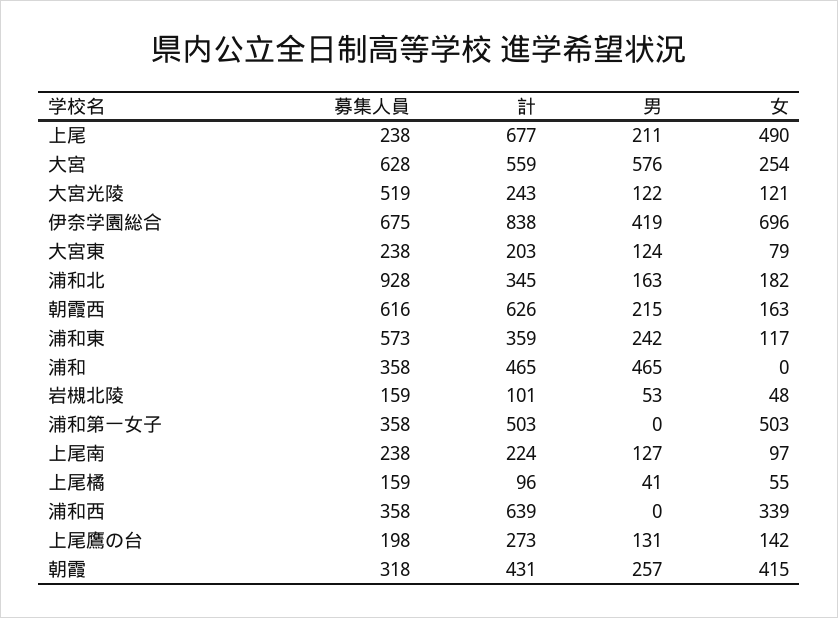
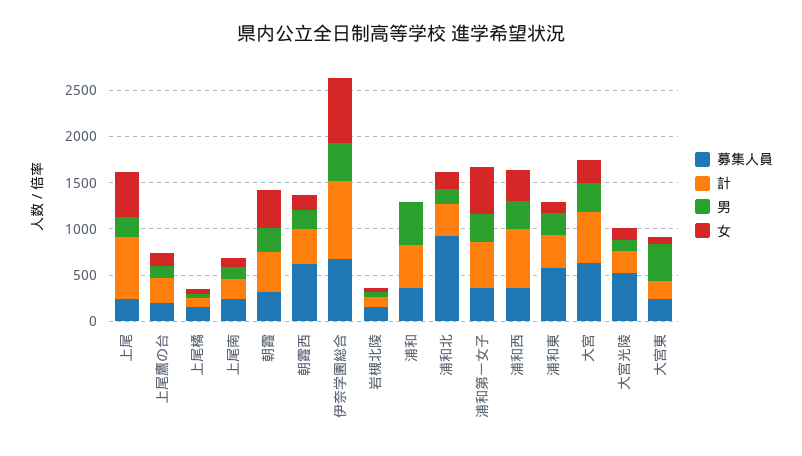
  {
    "募集人員": {
      "上尾": 238,
      "大宮": 628,
      "大宮光陵": 519,
      "伊奈学園総合": 675,
      "大宮東": 238,
      "浦和北": 928,
      "朝霞西": 616,
      "浦和東": 573,
      "浦和": 358,
      "岩槻北陵": 159,
      "浦和第一女子": 358,
      "上尾南": 238,
      "上尾橘": 159,
      "浦和西": 358,
      "上尾鷹の台": 198,
      "朝霞": 318
    },
    "計": {
      "上尾": 677,
      "大宮": 559,
      "大宮光陵": 243,
      "伊奈学園総合": 838,
      "大宮東": 203,
      "浦和北": 345,
-     "朝霞西": 626,
+     "朝霞西": 400,
      "浦和東": 359,
      "浦和": 465,
      "岩槻北陵": 101,
      "浦和第一女子": 503,
      "上尾南": 224,
      "上尾橘": 96,
      "浦和西": 639,
      "上尾鷹の台": 273,
      "朝霞": 431
    },
    "男": {
      "上尾": 211,
-     "大宮": 576,
+     "大宮": 300,
      "大宮光陵": 122,
      "伊奈学園総合": 419,
-     "大宮東": 124,
+     "大宮東": 400,
      "浦和北": 163,
      "朝霞西": 215,
      "浦和東": 242,
      "浦和": 465,
      "岩槻北陵": 53,
-     "浦和第一女子": 0,
+     "浦和第一女子": 300,
      "上尾南": 127,
      "上尾橘": 41,
-     "浦和西": 0,
+     "浦和西": 300,
      "上尾鷹の台": 131,
      "朝霞": 257
    },
    "女": {
      "上尾": 490,
      "大宮": 254,
      "大宮光陵": 121,
      "伊奈学園総合": 696,
      "大宮東": 79,
      "浦和北": 182,
      "朝霞西": 163,
      "浦和東": 117,
      "浦和": 0,
      "岩槻北陵": 48,
      "浦和第一女子": 503,
      "上尾南": 97,
      "上尾橘": 55,
      "浦和西": 339,
      "上尾鷹の台": 142,
      "朝霞": 415
    }
  }

